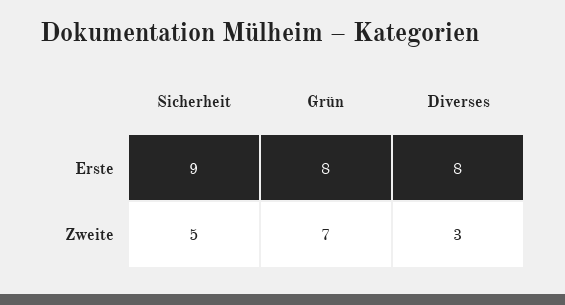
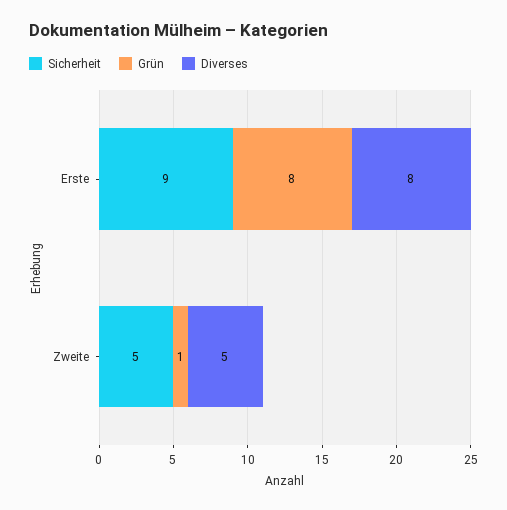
  {
    "Sicherheit": {
      "Erste": 9,
      "Zweite": 5
    },
    "Grün": {
      "Erste": 8,
-     "Zweite": 7
+     "Zweite": 1
    },
    "Diverses": {
      "Erste": 8,
-     "Zweite": 3
+     "Zweite": 5
    }
  }

